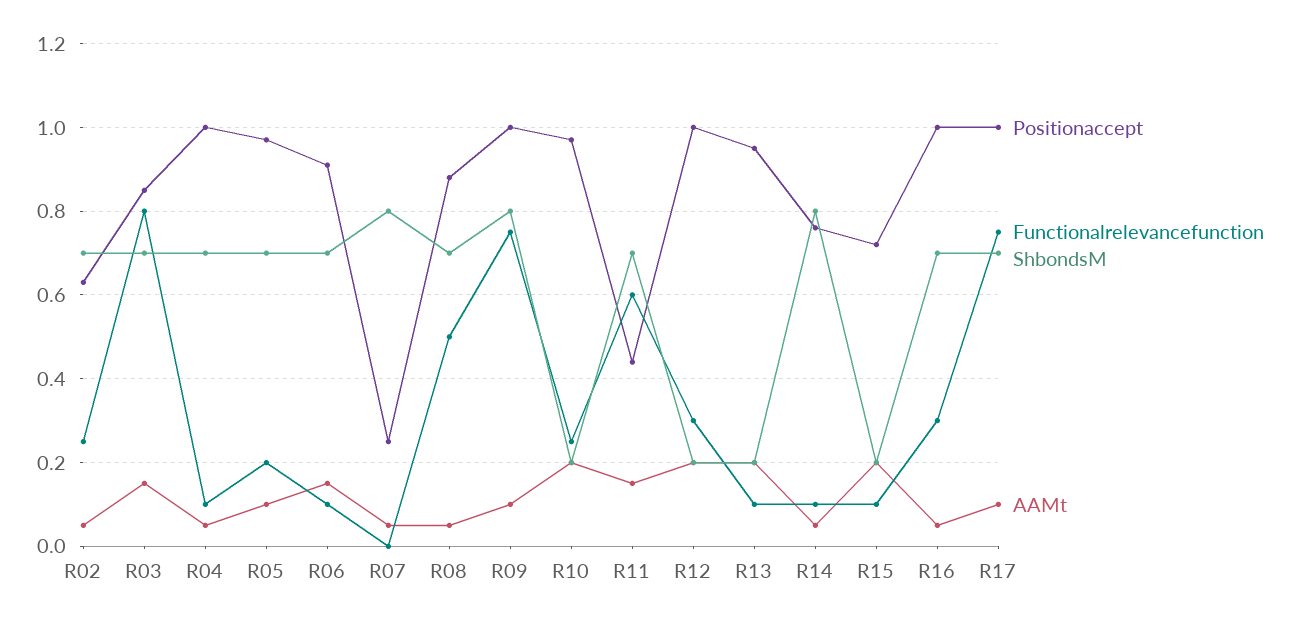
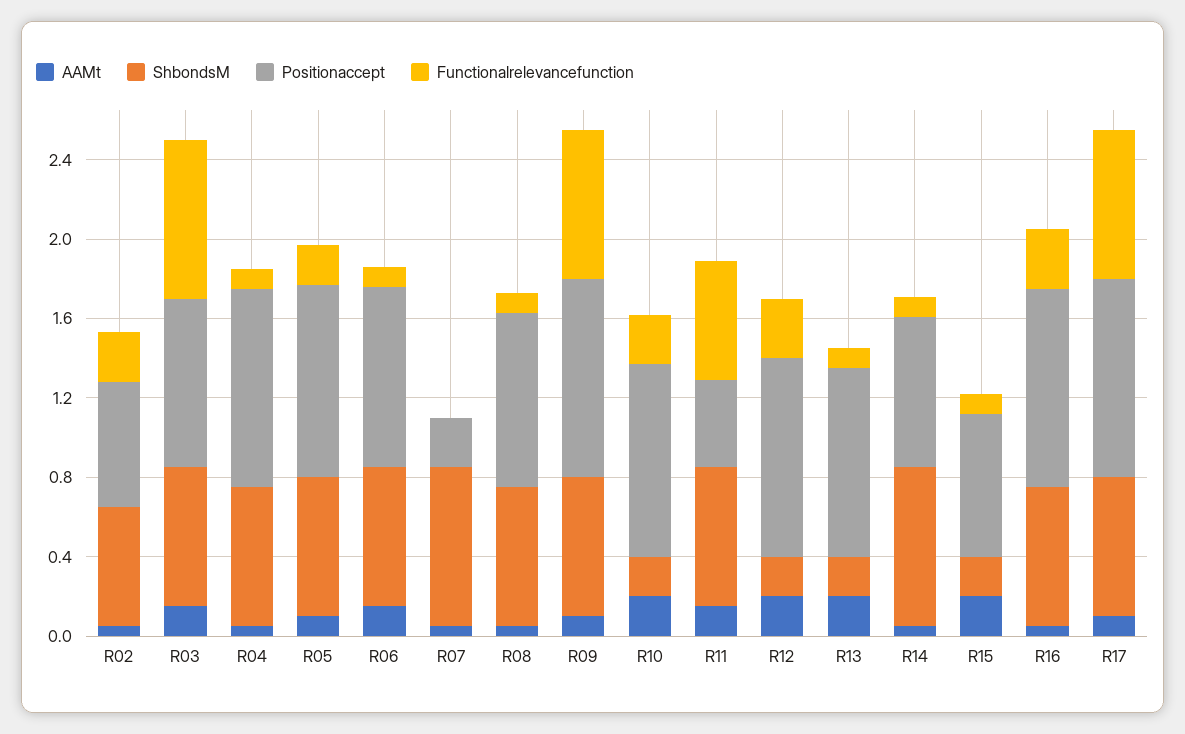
  {
    "Positionaccept": {
      "R02": 0.65,
      "R03": 0.85,
      "R04": 1,
      "R05": 0.95,
      "R06": 0.9,
      "R07": 0.25,
      "R08": 0.9,
      "R09": 1,
      "R10": 0.95,
      "R11": 0.45,
      "R12": 1,
      "R13": 0.95,
      "R14": 0.75,
      "R15": 0.7,
      "R16": 1,
      "R17": 1
    },
    "Functionalrelevancefunction": {
      "R02": 0.25,
      "R03": 0.8,
      "R04": 0.1,
      "R05": 0.2,
      "R06": 0.1,
      "R07": 0,
-     "R08": 0.5,
+     "R08": 0.1,
      "R09": 0.75,
      "R10": 0.25,
      "R11": 0.6,
      "R12": 0.3,
      "R13": 0.1,
      "R14": 0.1,
      "R15": 0.1,
      "R16": 0.3,
      "R17": 0.75
    },
    "ShbondsM": {
-     "R02": 0.7,
+     "R02": 0.6,
      "R03": 0.7,
      "R04": 0.7,
      "R05": 0.7,
      "R06": 0.7,
      "R07": 0.8,
      "R08": 0.7,
-     "R09": 0.8,
+     "R09": 0.7,
      "R10": 0.2,
      "R11": 0.7,
      "R12": 0.2,
      "R13": 0.2,
      "R14": 0.8,
      "R15": 0.2,
      "R16": 0.7,
      "R17": 0.7
    },
    "AAMt": {
      "R02": 0.05,
      "R03": 0.15,
      "R04": 0.05,
      "R05": 0.1,
      "R06": 0.15,
      "R07": 0.05,
      "R08": 0.05,
      "R09": 0.1,
      "R10": 0.2,
      "R11": 0.15,
      "R12": 0.2,
      "R13": 0.2,
      "R14": 0.05,
      "R15": 0.2,
      "R16": 0.05,
      "R17": 0.1
    }
  }

